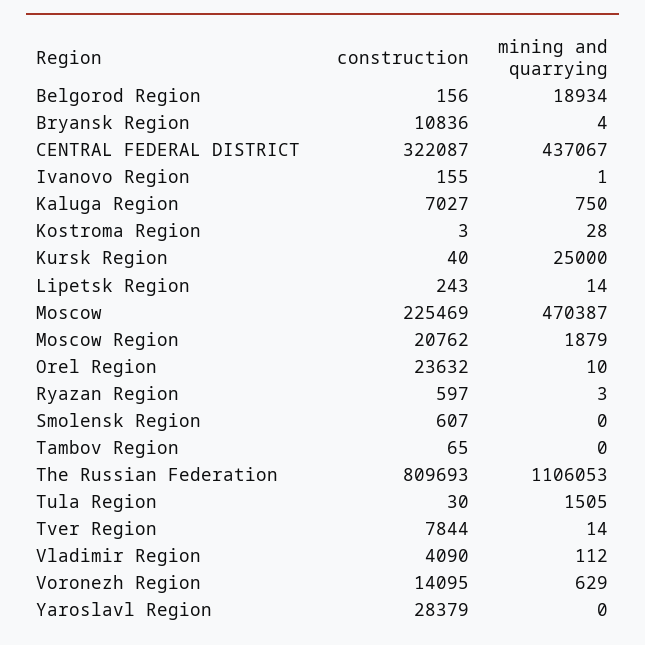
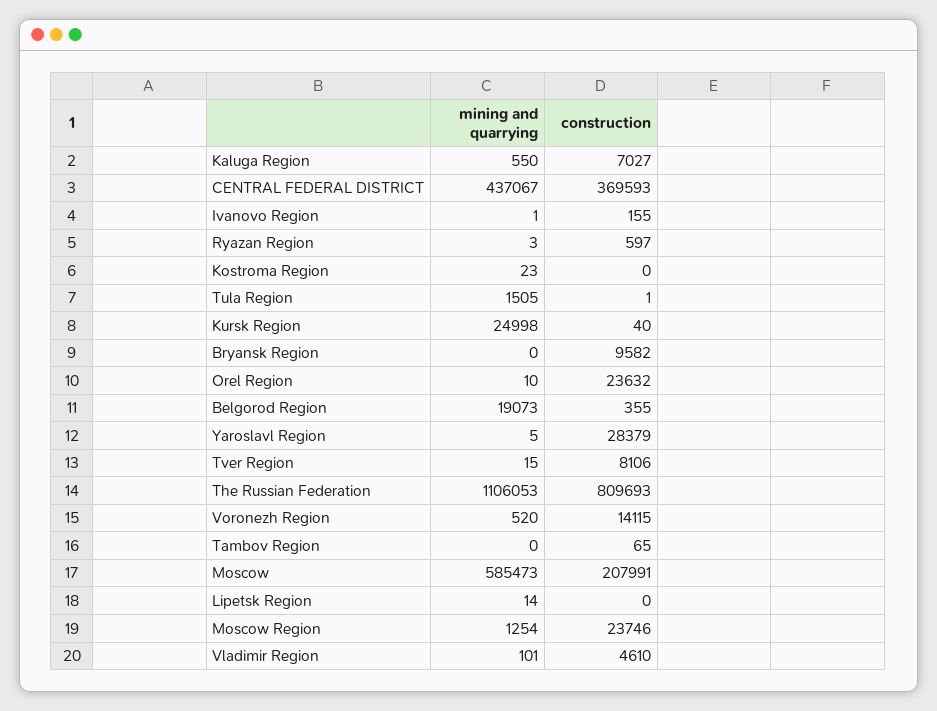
  {
    "construction": {
-     "Belgorod Region": 156,
+     "Belgorod Region": 355,
-     "Bryansk Region": 10836,
+     "Bryansk Region": 9582,
-     "CENTRAL FEDERAL DISTRICT": 322087,
+     "CENTRAL FEDERAL DISTRICT": 369593,
      "Ivanovo Region": 155,
      "Kaluga Region": 7027,
-     "Kostroma Region": 3,
+     "Kostroma Region": 0,
      "Kursk Region": 40,
-     "Lipetsk Region": 243,
+     "Lipetsk Region": 0,
-     "Moscow": 225469,
+     "Moscow": 207991,
-     "Moscow Region": 20762,
+     "Moscow Region": 23746,
      "Orel Region": 23632,
      "Ryazan Region": 597,
-     "Smolensk Region": 607,
      "Tambov Region": 65,
      "The Russian Federation": 809693,
-     "Tula Region": 30,
+     "Tula Region": 1,
-     "Tver Region": 7844,
+     "Tver Region": 8106,
-     "Vladimir Region": 4090,
+     "Vladimir Region": 4610,
-     "Voronezh Region": 14095,
+     "Voronezh Region": 14115,
      "Yaroslavl Region": 28379
    },
    "mining and quarrying": {
-     "Belgorod Region": 18934,
+     "Belgorod Region": 19073,
-     "Bryansk Region": 4,
+     "Bryansk Region": 0,
      "CENTRAL FEDERAL DISTRICT": 437067,
      "Ivanovo Region": 1,
-     "Kaluga Region": 750,
+     "Kaluga Region": 550,
-     "Kostroma Region": 28,
+     "Kostroma Region": 23,
-     "Kursk Region": 25000,
+     "Kursk Region": 24998,
      "Lipetsk Region": 14,
-     "Moscow": 470387,
+     "Moscow": 585473,
-     "Moscow Region": 1879,
+     "Moscow Region": 1254,
      "Orel Region": 10,
      "Ryazan Region": 3,
-     "Smolensk Region": 0,
      "Tambov Region": 0,
      "The Russian Federation": 1106053,
      "Tula Region": 1505,
-     "Tver Region": 14,
+     "Tver Region": 15,
-     "Vladimir Region": 112,
+     "Vladimir Region": 101,
-     "Voronezh Region": 629,
+     "Voronezh Region": 520,
-     "Yaroslavl Region": 0
+     "Yaroslavl Region": 5
    }
  }

